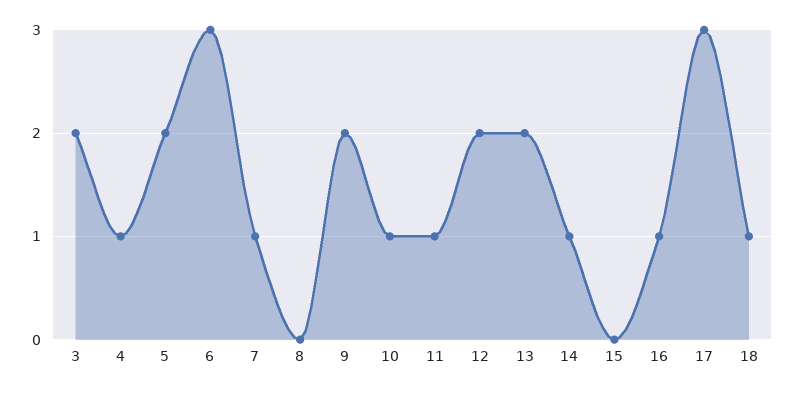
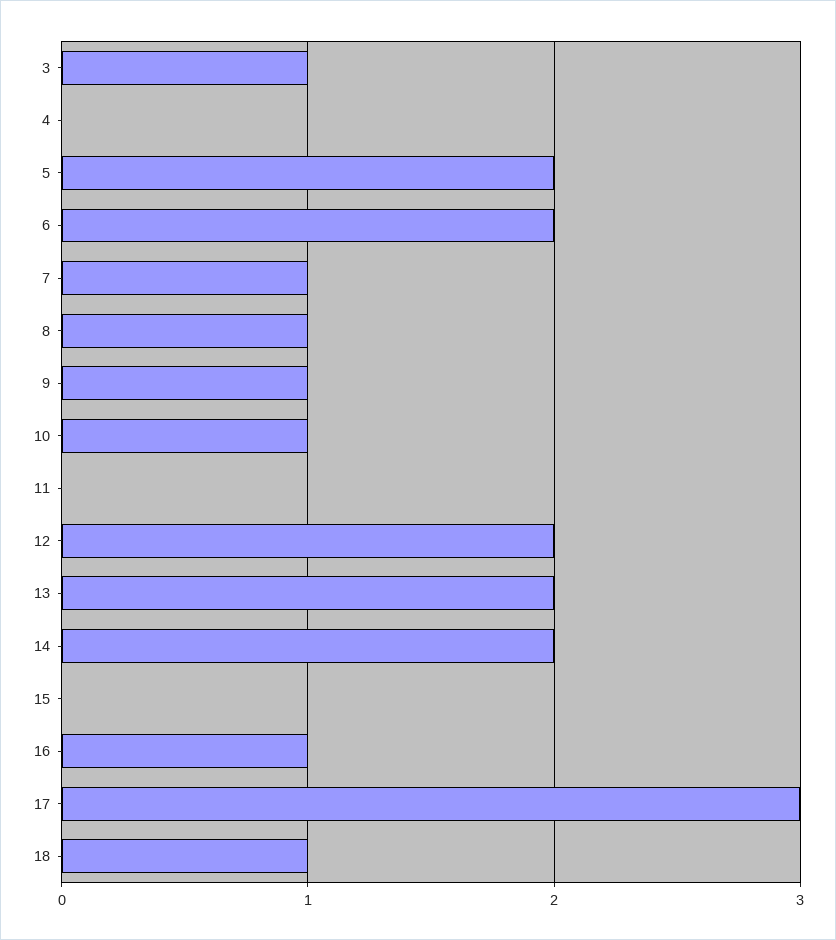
  {
-   "3": 2,
+   "3": 1,
-   "4": 1,
+   "4": 0,
    "5": 2,
-   "6": 3,
+   "6": 2,
    "7": 1,
-   "8": 0,
+   "8": 1,
-   "9": 2,
+   "9": 1,
    "10": 1,
-   "11": 1,
+   "11": 0,
    "12": 2,
    "13": 2,
-   "14": 1,
+   "14": 2,
    "15": 0,
    "16": 1,
    "17": 3,
    "18": 1
  }

